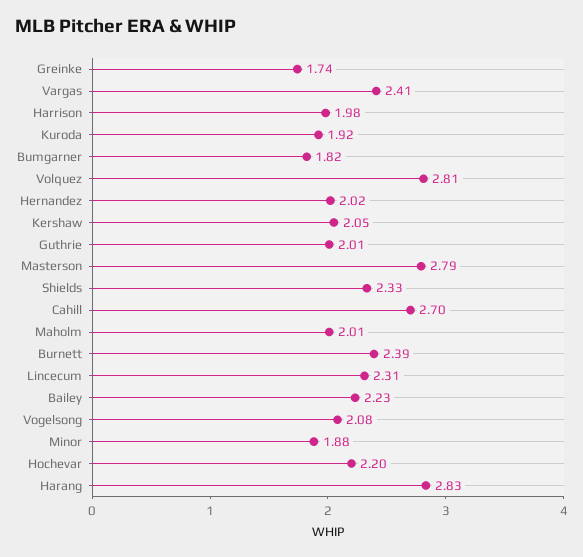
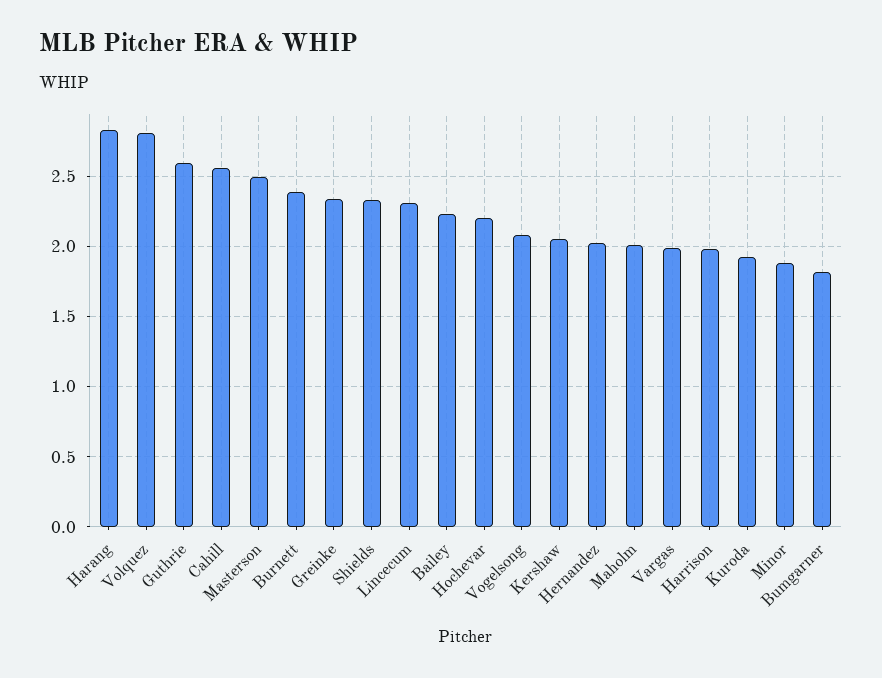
  {
-   "Greinke": 1.74,
+   "Greinke": 2.35,
-   "Vargas": 2.41,
+   "Vargas": 2,
    "Harrison": 1.98,
    "Kuroda": 1.92,
    "Bumgarner": 1.82,
    "Volquez": 2.81,
    "Hernandez": 2.02,
    "Kershaw": 2.05,
-   "Guthrie": 2.01,
+   "Guthrie": 2.6,
-   "Masterson": 2.79,
+   "Masterson": 2.5,
    "Shields": 2.33,
-   "Cahill": 2.7,
+   "Cahill": 2.55,
    "Maholm": 2.01,
    "Burnett": 2.39,
    "Lincecum": 2.31,
    "Bailey": 2.23,
    "Vogelsong": 2.08,
    "Minor": 1.88,
    "Hochevar": 2.2,
    "Harang": 2.83
  }

